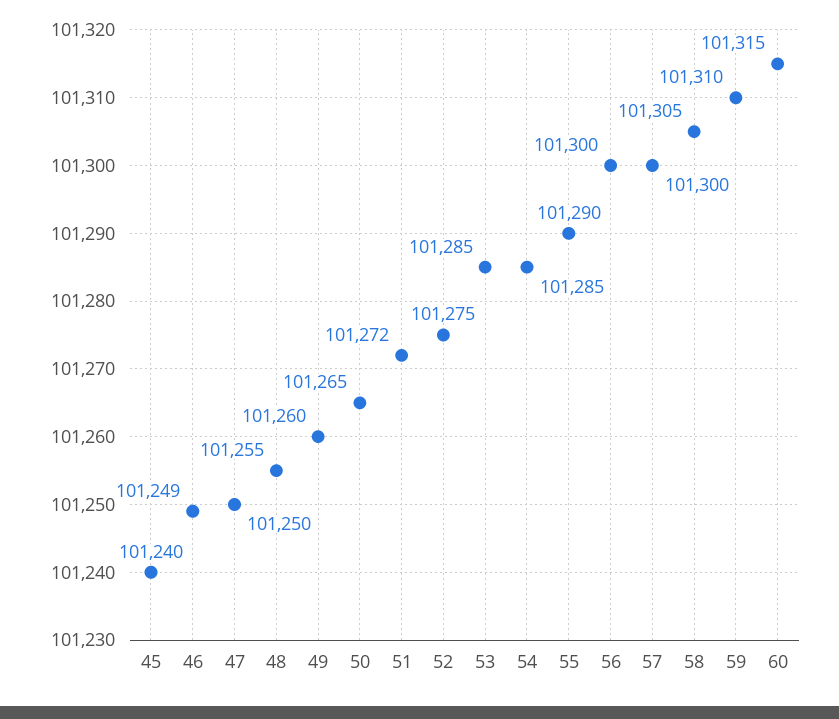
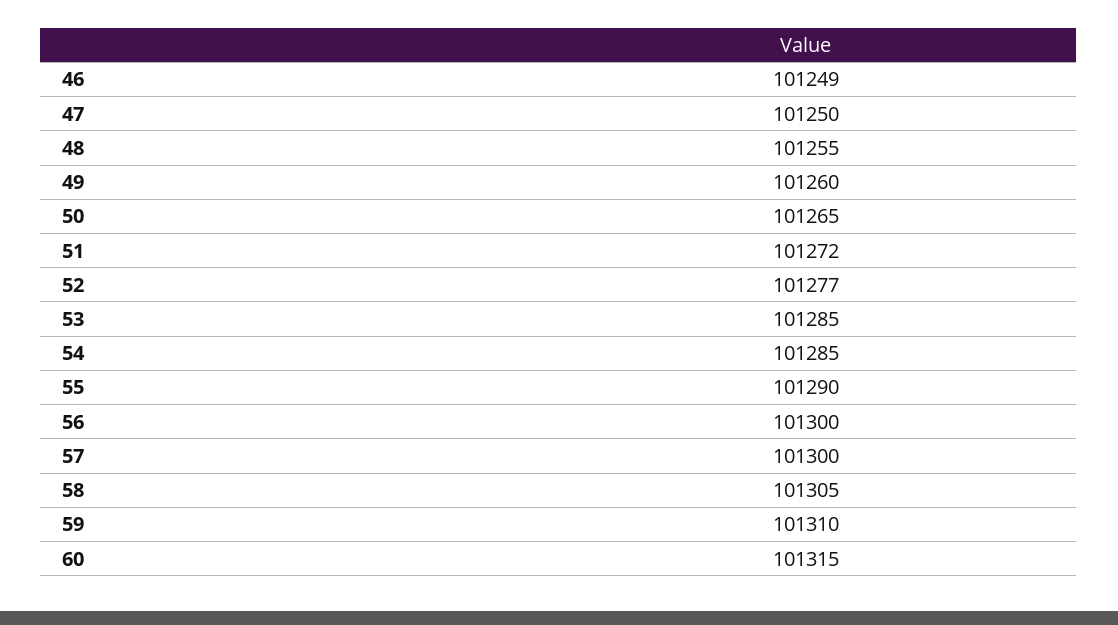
  {
-   "45": 101240,
    "46": 101249,
    "47": 101250,
    "48": 101255,
    "49": 101260,
    "50": 101265,
    "51": 101272,
-   "52": 101275,
+   "52": 101277,
    "53": 101285,
    "54": 101285,
    "55": 101290,
    "56": 101300,
    "57": 101300,
    "58": 101305,
    "59": 101310,
    "60": 101315
  }

